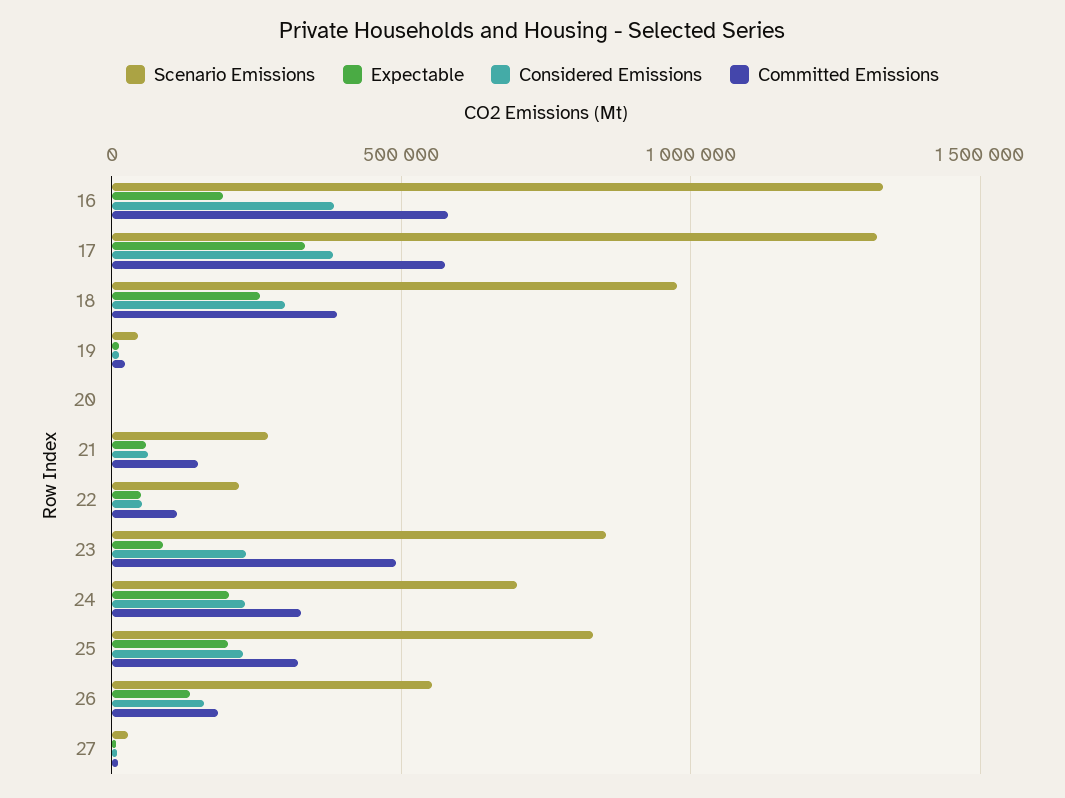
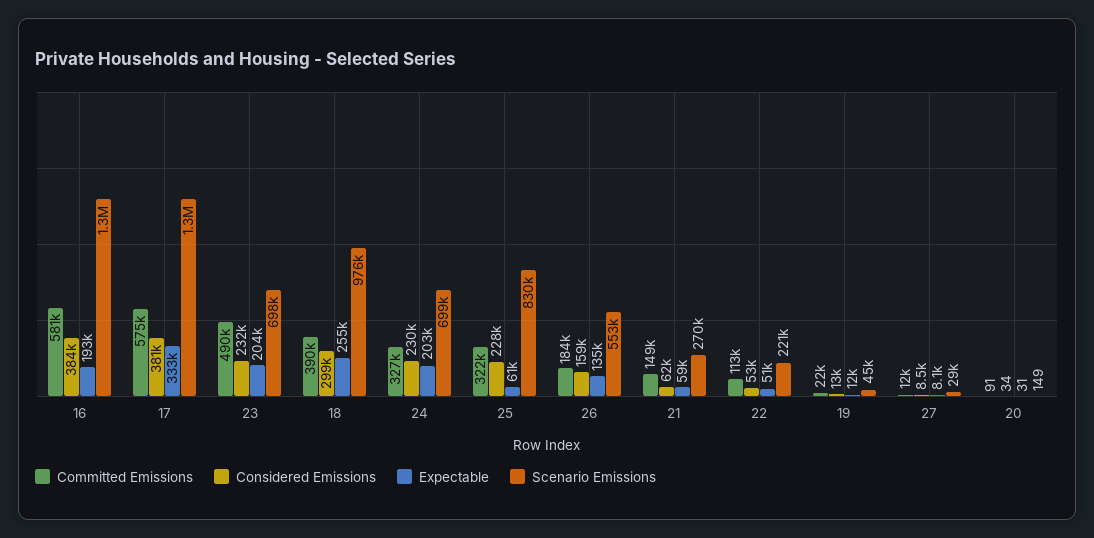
  {
    "Scenario Emissions": {
      "16": 1300000,
      "17": 1300000,
      "18": 976000,
      "19": 45000,
      "20": 149,
      "21": 270000,
      "22": 221000,
-     "23": 850000,
+     "23": 698000,
      "24": 699000,
      "25": 830000,
      "26": 553000,
      "27": 29000
    },
    "Expectable": {
      "16": 193000,
      "17": 333000,
      "18": 255000,
      "19": 12000,
      "20": 31,
      "21": 59000,
      "22": 51000,
-     "23": 100000,
+     "23": 204000,
      "24": 203000,
-     "25": 200000,
+     "25": 61000,
      "26": 135000,
      "27": 8100
    },
    "Considered Emissions": {
      "16": 384000,
      "17": 381000,
      "18": 299000,
      "19": 13000,
      "20": 34,
      "21": 62000,
      "22": 53000,
      "23": 232000,
      "24": 230000,
      "25": 228000,
      "26": 159000,
      "27": 8500
    },
    "Committed Emissions": {
      "16": 581000,
      "17": 575000,
      "18": 390000,
      "19": 22000,
      "20": 91,
      "21": 149000,
      "22": 113000,
      "23": 490000,
      "24": 327000,
      "25": 322000,
      "26": 184000,
      "27": 12000
    }
  }

